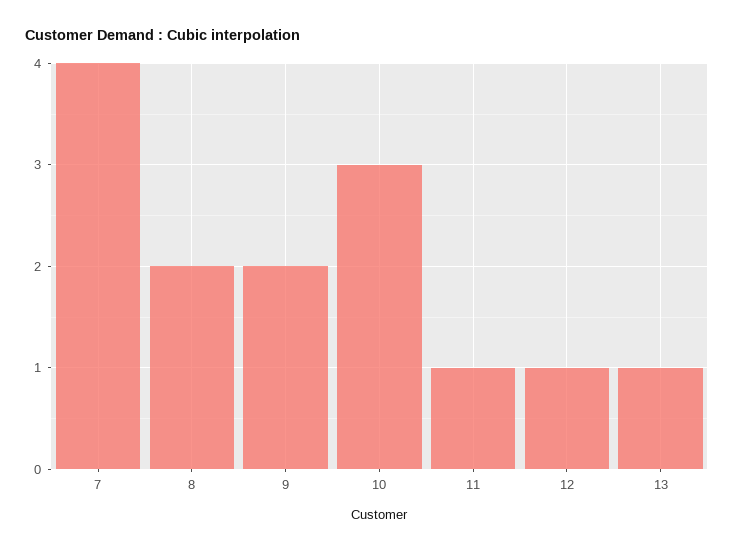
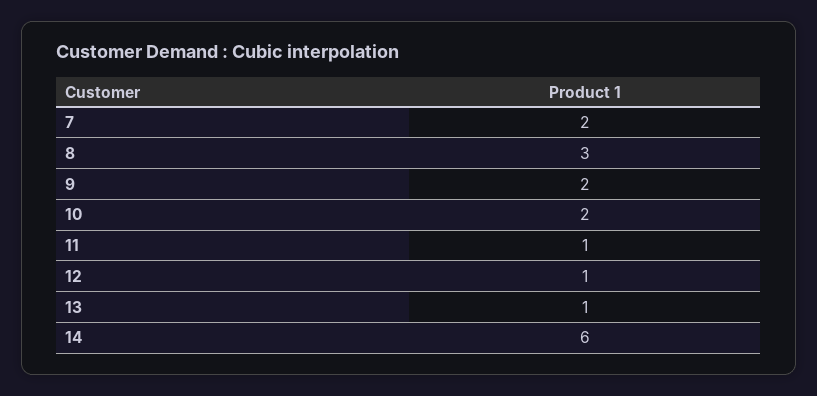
  {
-   "7": 4,
+   "7": 2,
-   "8": 2,
+   "8": 3,
    "9": 2,
-   "10": 3,
+   "10": 2,
    "11": 1,
    "12": 1,
-   "13": 1
+   "13": 1,
+   "14": 6
  }

